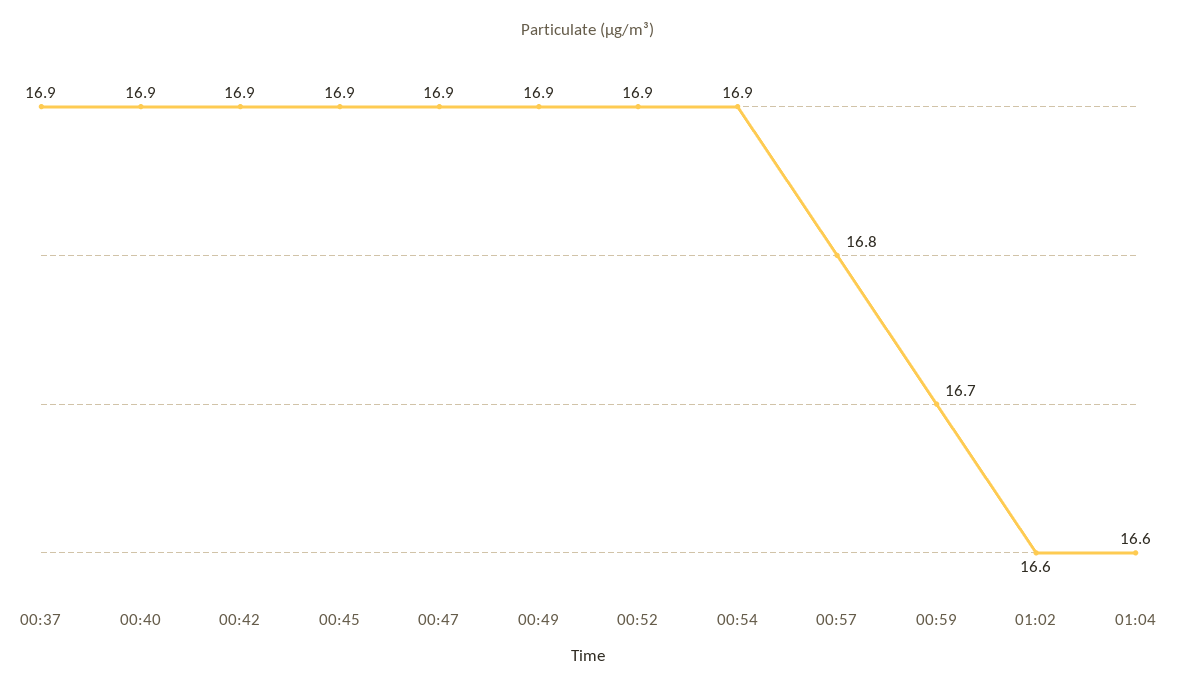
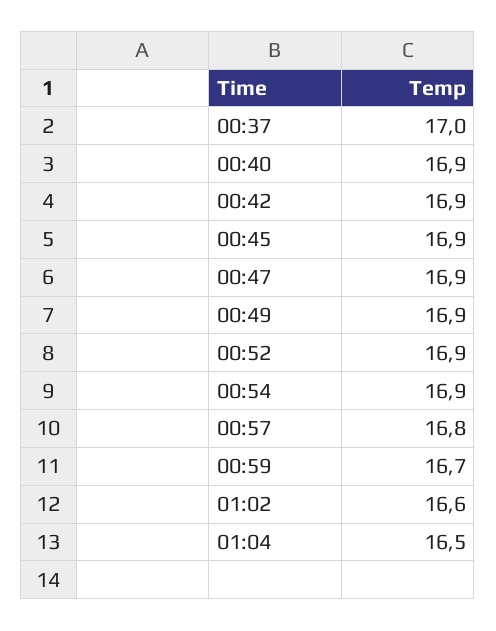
  {
-   "00:37": 16.9,
+   "00:37": 17,
    "00:40": 16.9,
    "00:42": 16.9,
    "00:45": 16.9,
    "00:47": 16.9,
    "00:49": 16.9,
    "00:52": 16.9,
    "00:54": 16.9,
    "00:57": 16.8,
    "00:59": 16.7,
    "01:02": 16.6,
-   "01:04": 16.6
+   "01:04": 16.5
  }

